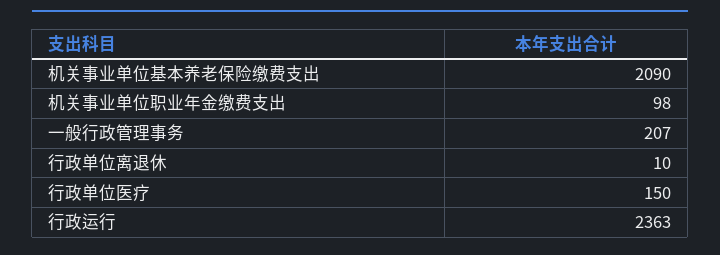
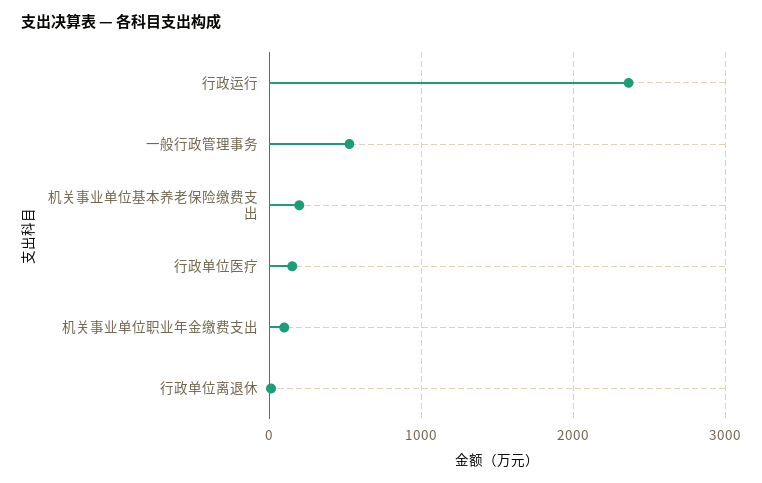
  {
-   "机关事业单位基本养老保险缴费支出": 2090,
+   "机关事业单位基本养老保险缴费支出": 200,
    "机关事业单位职业年金缴费支出": 98,
-   "一般行政管理事务": 207,
+   "一般行政管理事务": 500,
    "行政单位离退休": 10,
    "行政单位医疗": 150,
    "行政运行": 2363
  }

